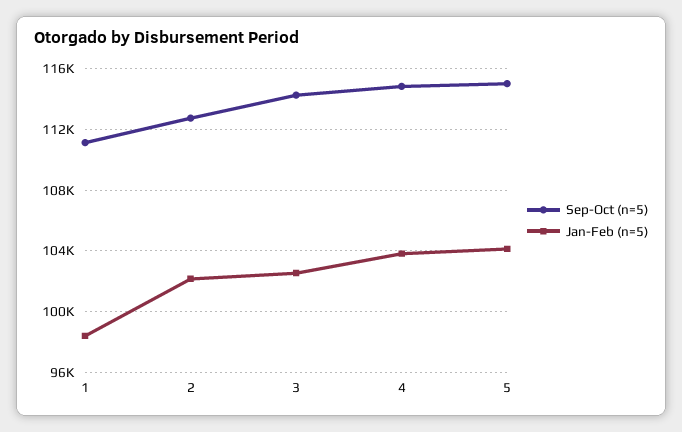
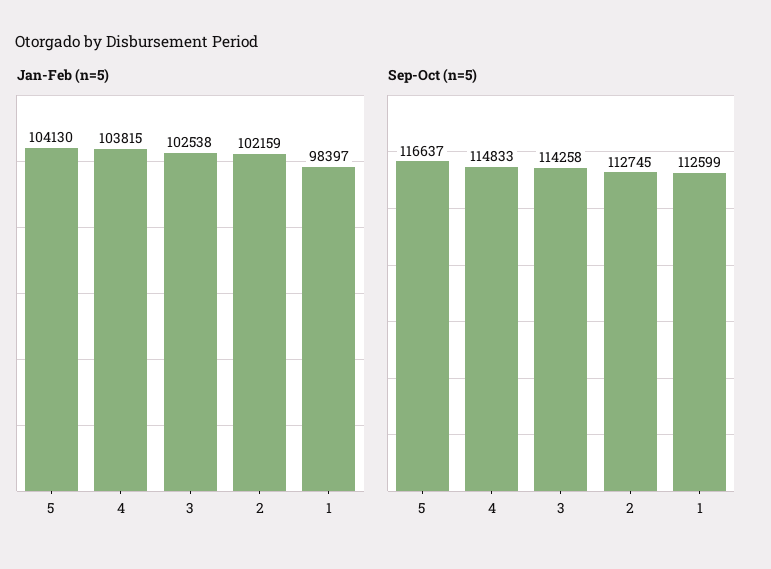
  {
    "Sep-Oct (n=5)": {
-     "1": 111000,
+     "1": 112599,
      "2": 112745,
      "3": 114258,
      "4": 114833,
-     "5": 115000
+     "5": 116637
    },
    "Jan-Feb (n=5)": {
      "1": 98397,
      "2": 102159,
      "3": 102538,
      "4": 103815,
      "5": 104130
    }
  }

